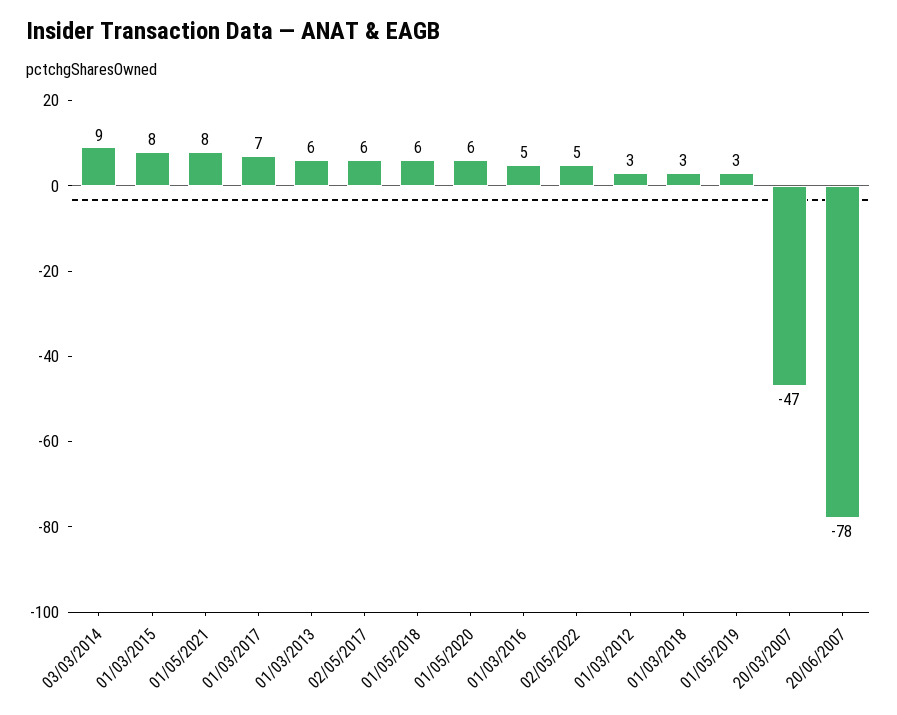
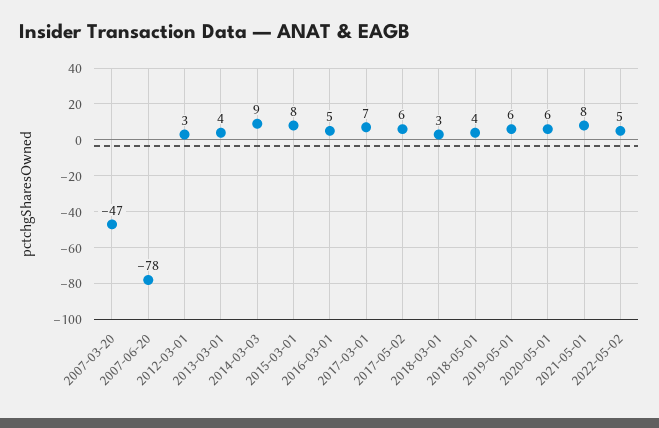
  {
    "03/03/2014": 9,
    "01/03/2015": 8,
    "01/05/2021": 8,
    "01/03/2017": 7,
-   "01/03/2013": 6,
+   "01/03/2013": 4,
    "02/05/2017": 6,
-   "01/05/2018": 6,
+   "01/05/2018": 4,
    "01/05/2020": 6,
    "01/03/2016": 5,
    "02/05/2022": 5,
    "01/03/2012": 3,
    "01/03/2018": 3,
-   "01/05/2019": 3,
+   "01/05/2019": 6,
    "20/03/2007": -47,
    "20/06/2007": -78
  }

